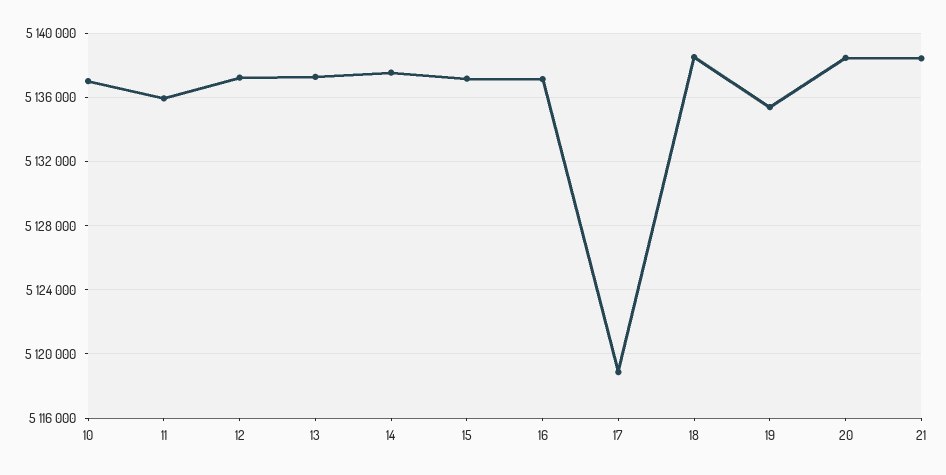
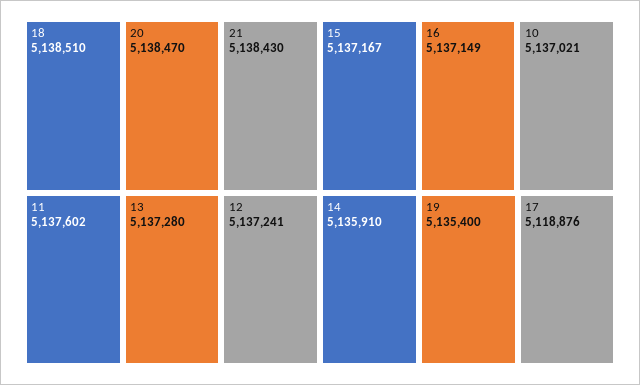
  {
    "10": 5137021,
-   "11": 5136000,
+   "11": 5137602,
    "12": 5137241,
    "13": 5137280,
-   "14": 5137500,
+   "14": 5135910,
    "15": 5137167,
    "16": 5137149,
    "17": 5118876,
    "18": 5138510,
    "19": 5135400,
    "20": 5138470,
    "21": 5138430
  }

